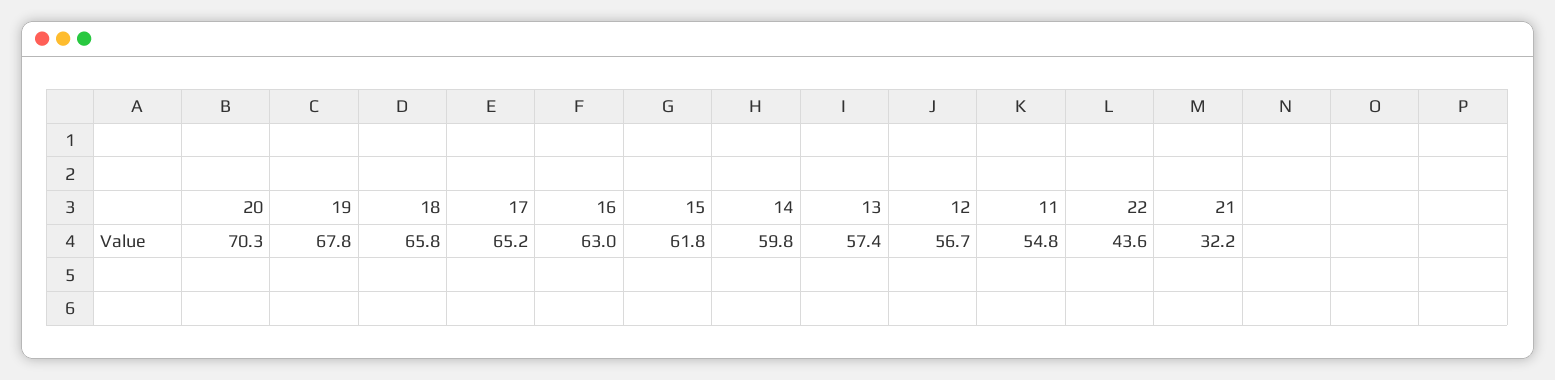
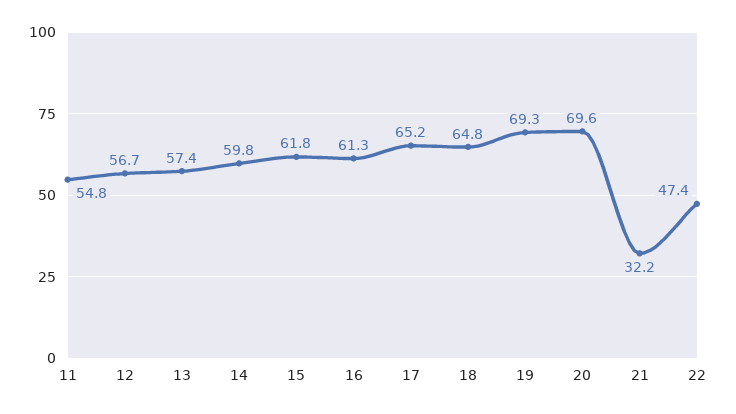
  {
-   "20": 70.3,
+   "20": 69.6,
-   "19": 67.8,
+   "19": 69.3,
-   "18": 65.8,
+   "18": 64.8,
    "17": 65.2,
-   "16": 63,
+   "16": 61.3,
    "15": 61.8,
    "14": 59.8,
    "13": 57.4,
    "12": 56.7,
    "11": 54.8,
-   "22": 43.6,
+   "22": 47.4,
    "21": 32.2
  }

